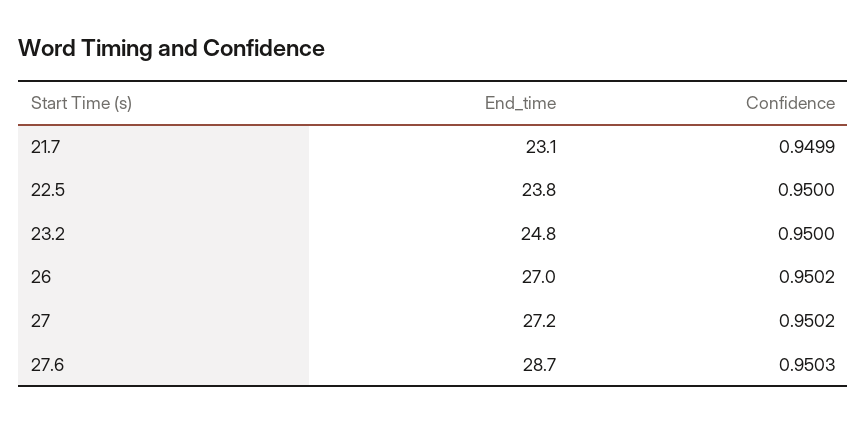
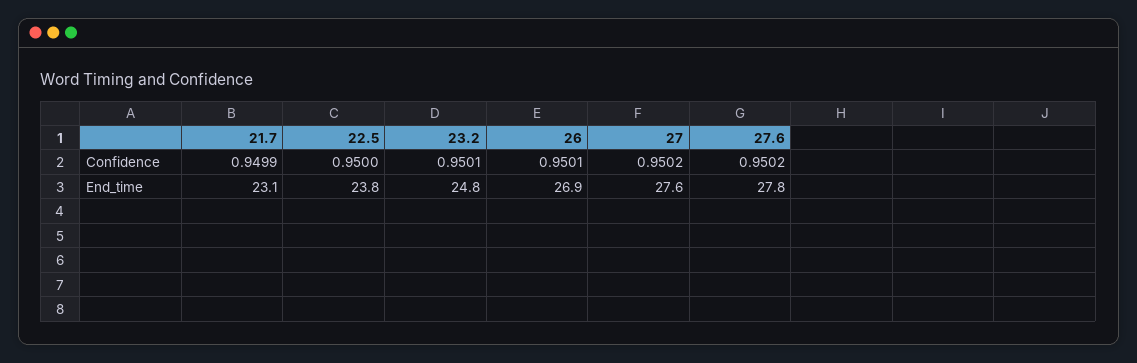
  {
    "End_time": {
      "21.7": 23.1,
      "22.5": 23.8,
      "23.2": 24.8,
-     "26": 27,
+     "26": 26.9,
-     "27": 27.2,
+     "27": 27.6,
-     "27.6": 28.7
+     "27.6": 27.8
    },
    "Confidence": {
      "21.7": 0.9499,
      "22.5": 0.95,
-     "23.2": 0.95,
+     "23.2": 0.9501,
-     "26": 0.9502,
+     "26": 0.9501,
      "27": 0.9502,
-     "27.6": 0.9503
+     "27.6": 0.9502
    }
  }

